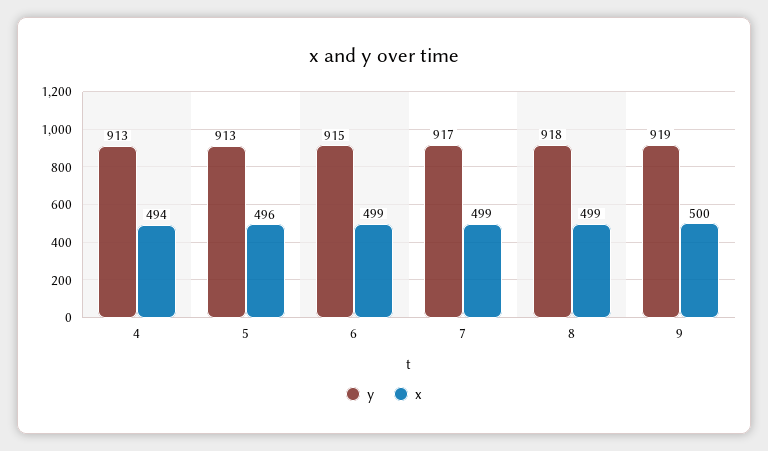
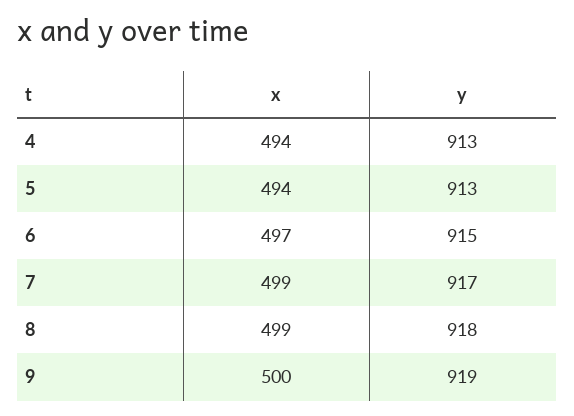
  {
    "y": {
      "4": 913,
      "5": 913,
      "6": 915,
      "7": 917,
      "8": 918,
      "9": 919
    },
    "x": {
      "4": 494,
-     "5": 496,
+     "5": 494,
-     "6": 499,
+     "6": 497,
      "7": 499,
      "8": 499,
      "9": 500
    }
  }

